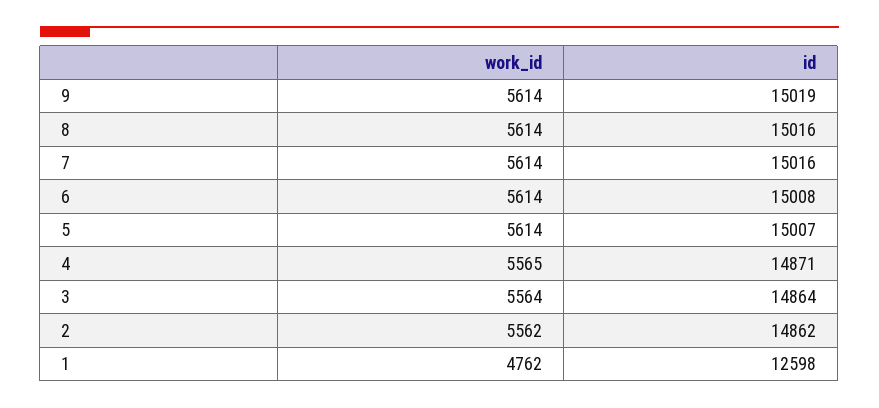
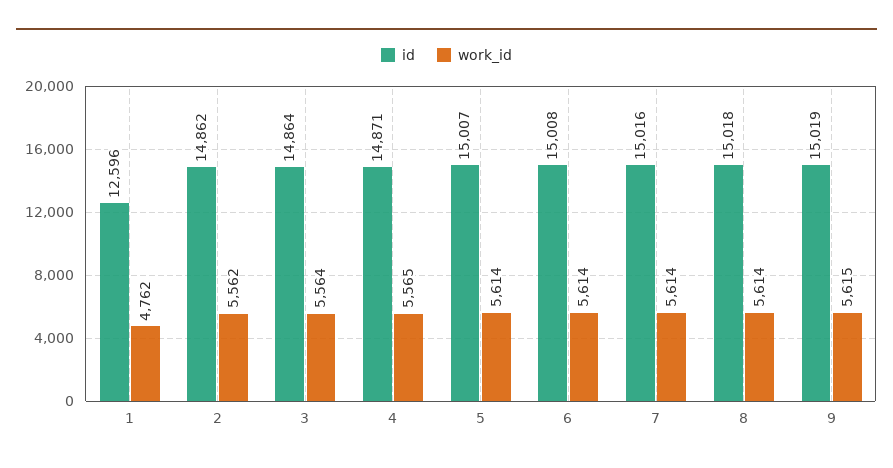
  {
    "work_id": {
-     "9": 5614,
+     "9": 5615,
      "8": 5614,
      "7": 5614,
      "6": 5614,
      "5": 5614,
      "4": 5565,
      "3": 5564,
      "2": 5562,
      "1": 4762
    },
    "id": {
      "9": 15019,
-     "8": 15016,
+     "8": 15018,
      "7": 15016,
      "6": 15008,
      "5": 15007,
      "4": 14871,
      "3": 14864,
      "2": 14862,
-     "1": 12598
+     "1": 12596
    }
  }

